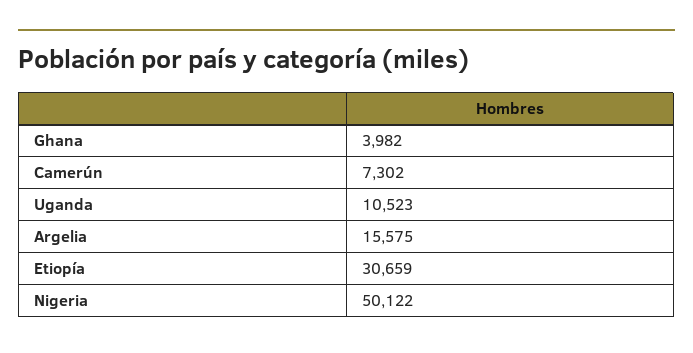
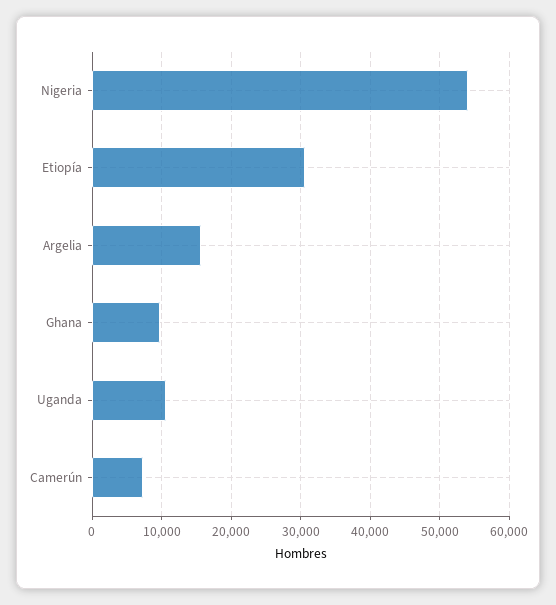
  {
-   "Ghana": 3982,
+   "Ghana": 10000,
    "Camerún": 7302,
    "Uganda": 10523,
    "Argelia": 15575,
    "Etiopía": 30659,
-   "Nigeria": 50122
+   "Nigeria": 54000
  }

